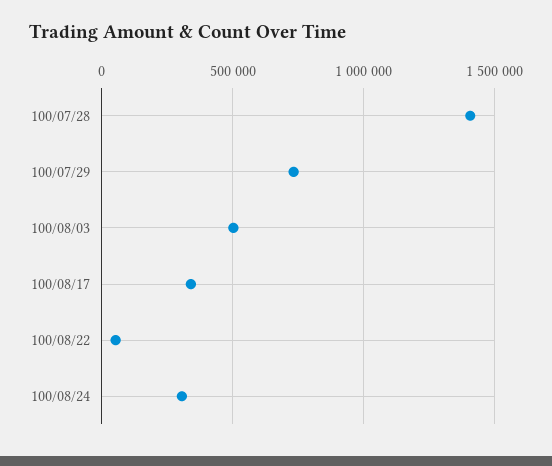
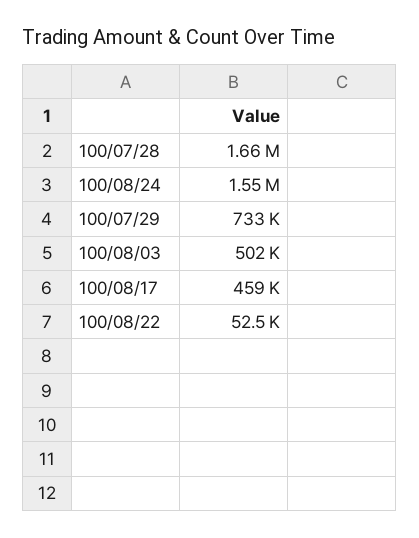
  {
-   "100/07/28": 1400000,
+   "100/07/28": 1660000,
    "100/07/29": 733000,
    "100/08/03": 502000,
-   "100/08/17": 350000,
+   "100/08/17": 459000,
    "100/08/22": 52500,
-   "100/08/24": 300000
+   "100/08/24": 1550000
  }

